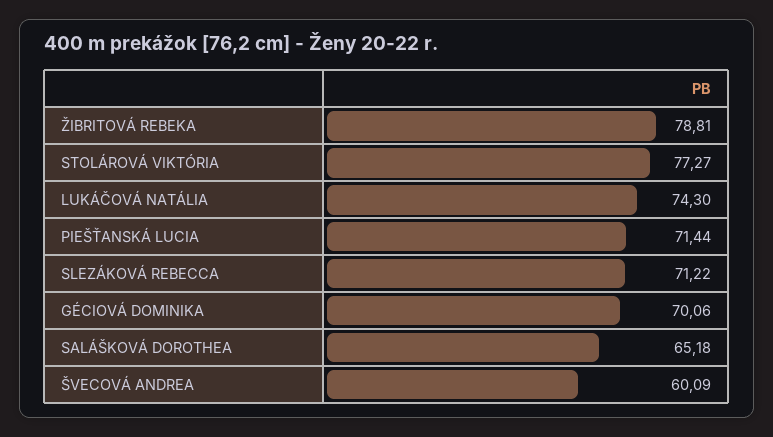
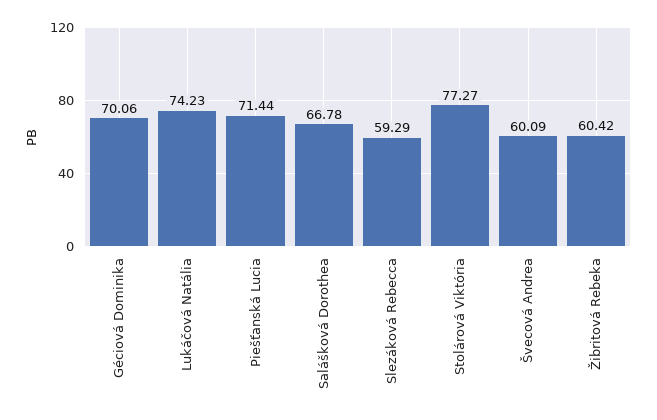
  {
-   "ŽIBRITOVÁ REBEKA": 78.81,
+   "ŽIBRITOVÁ REBEKA": 60.42,
    "STOLÁROVÁ VIKTÓRIA": 77.27,
-   "LUKÁČOVÁ NATÁLIA": 74.3,
+   "LUKÁČOVÁ NATÁLIA": 74.23,
    "PIEŠŤANSKÁ LUCIA": 71.44,
-   "SLEZÁKOVÁ REBECCA": 71.22,
+   "SLEZÁKOVÁ REBECCA": 59.29,
    "GÉCIOVÁ DOMINIKA": 70.06,
-   "SALÁŠKOVÁ DOROTHEA": 65.18,
+   "SALÁŠKOVÁ DOROTHEA": 66.78,
    "ŠVECOVÁ ANDREA": 60.09
  }

